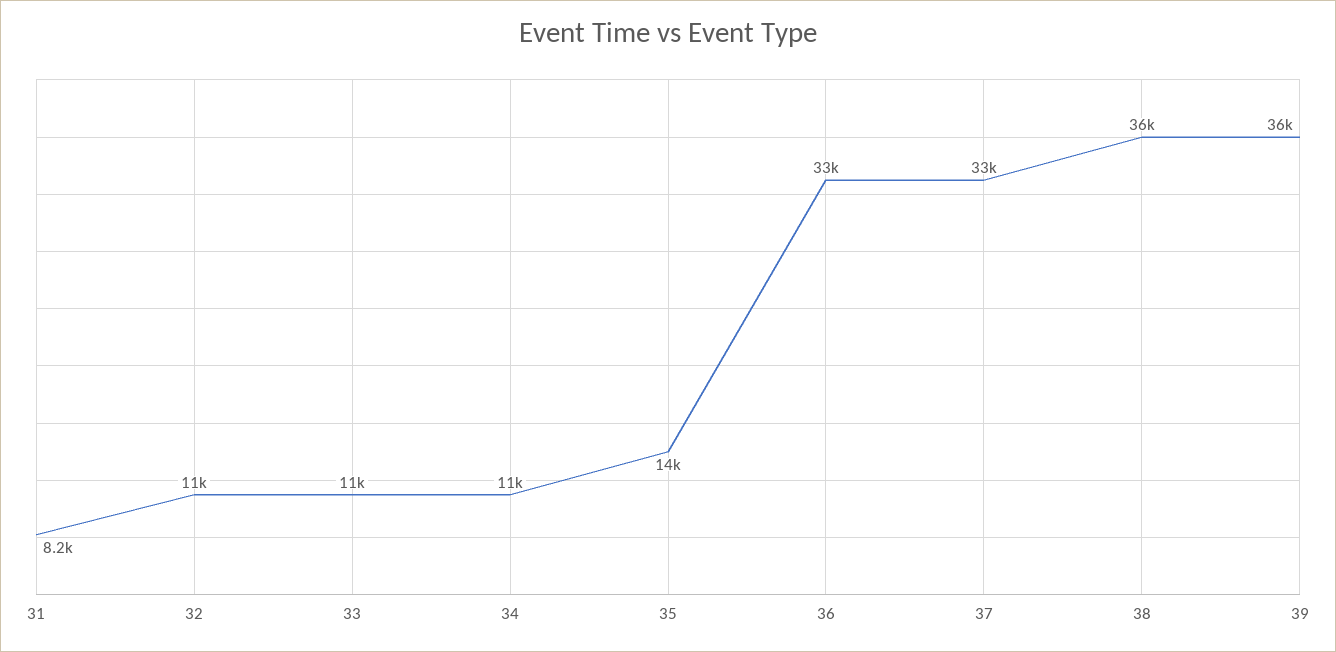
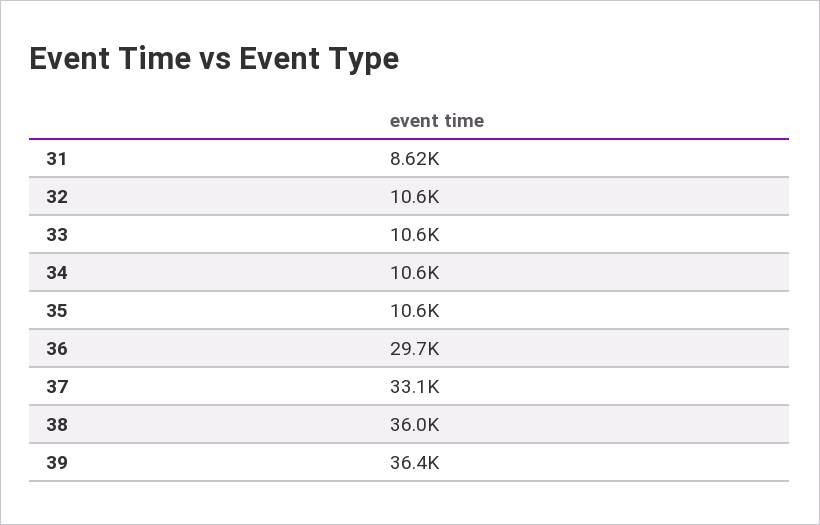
  {
-   "31": 8200,
+   "31": 8620,
    "32": 10600,
    "33": 10600,
    "34": 10600,
-   "35": 14000,
+   "35": 10600,
-   "36": 33000,
+   "36": 29700,
    "37": 33100,
    "38": 36000,
    "39": 36400
  }

